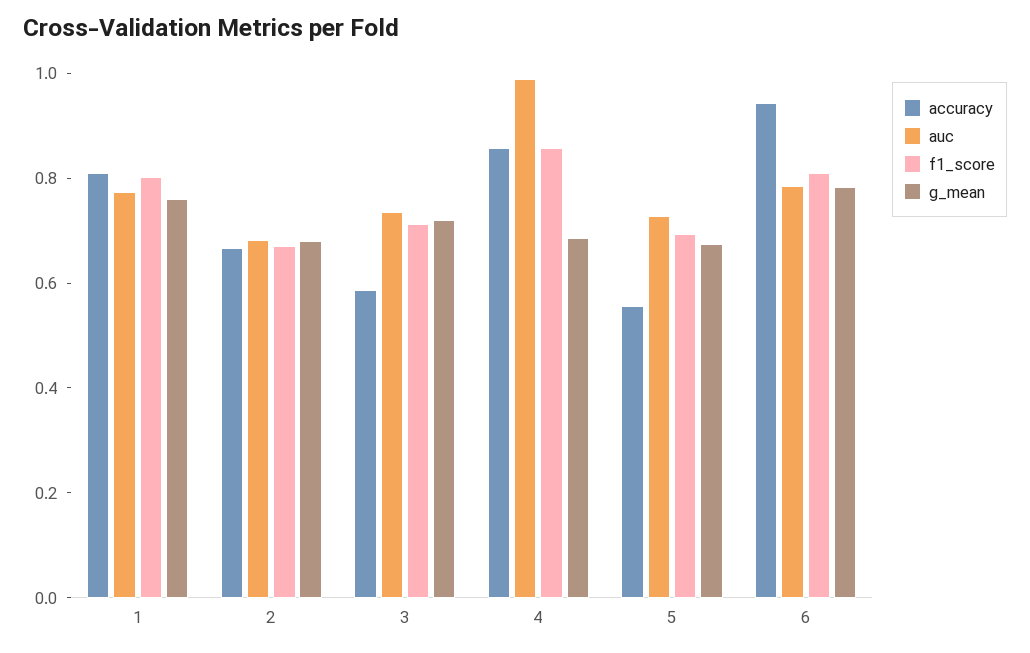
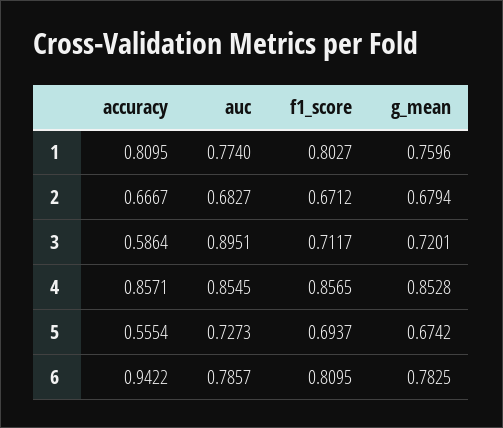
  {
    "accuracy": {
      "1": 0.8095,
      "2": 0.6667,
      "3": 0.5864,
      "4": 0.8571,
      "5": 0.5554,
      "6": 0.9422
    },
    "auc": {
      "1": 0.774,
      "2": 0.6827,
-     "3": 0.75,
+     "3": 0.8951,
-     "4": 1,
+     "4": 0.8545,
      "5": 0.7273,
      "6": 0.7857
    },
    "f1_score": {
      "1": 0.8027,
      "2": 0.6712,
      "3": 0.7117,
      "4": 0.8565,
      "5": 0.6937,
      "6": 0.8095
    },
    "g_mean": {
      "1": 0.7596,
      "2": 0.6794,
      "3": 0.7201,
-     "4": 0.7,
+     "4": 0.8528,
      "5": 0.6742,
      "6": 0.7825
    }
  }

